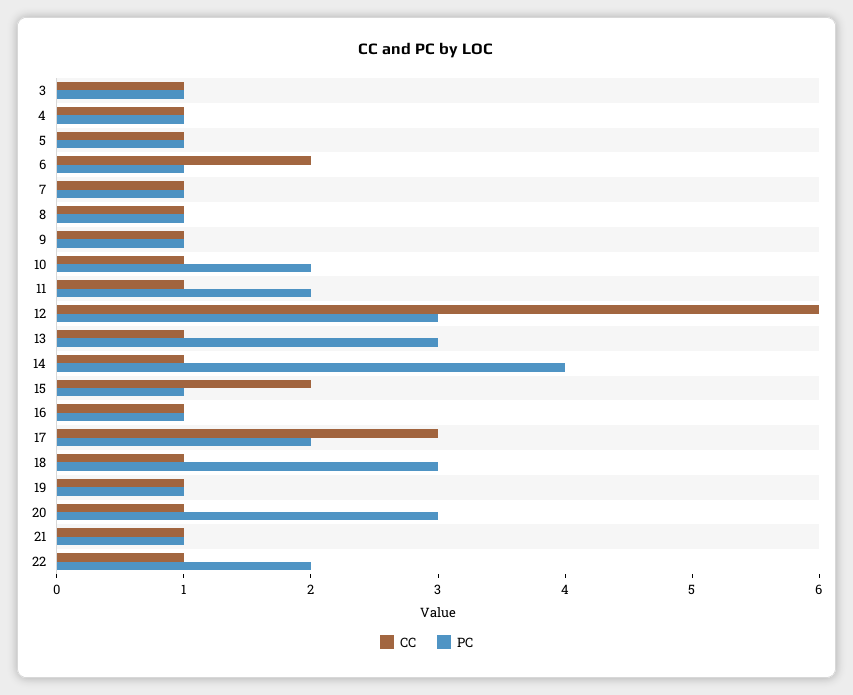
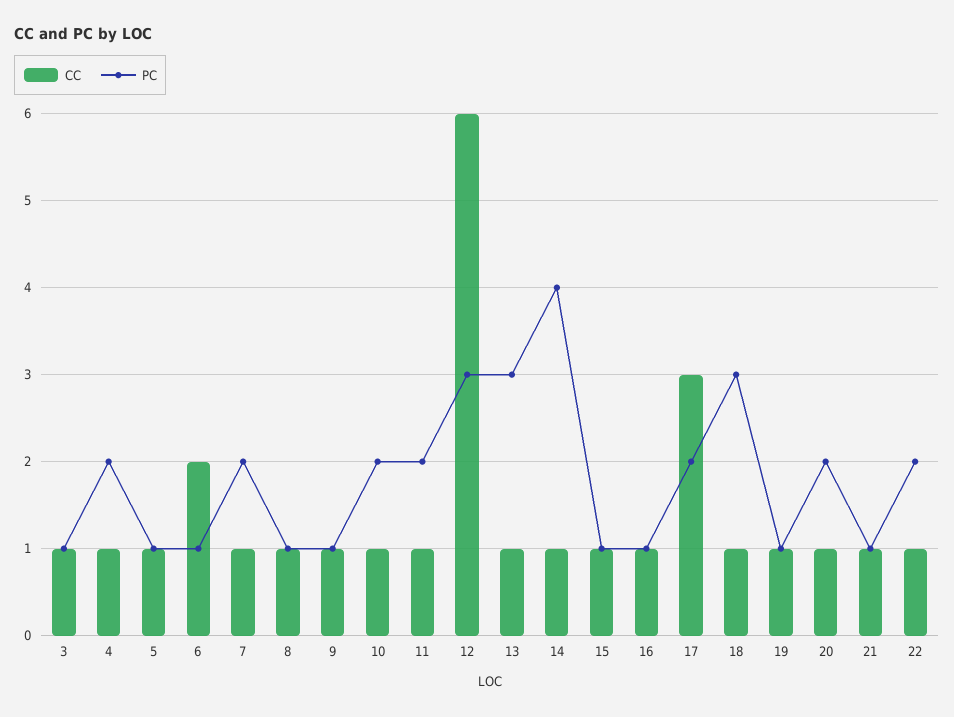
  {
    "CC": {
      "3": 1,
      "4": 1,
      "5": 1,
      "6": 2,
      "7": 1,
      "8": 1,
      "9": 1,
      "10": 1,
      "11": 1,
      "12": 6,
      "13": 1,
      "14": 1,
-     "15": 2,
+     "15": 1,
      "16": 1,
      "17": 3,
      "18": 1,
      "19": 1,
      "20": 1,
      "21": 1,
      "22": 1
    },
    "PC": {
      "3": 1,
-     "4": 1,
+     "4": 2,
      "5": 1,
      "6": 1,
-     "7": 1,
+     "7": 2,
      "8": 1,
      "9": 1,
      "10": 2,
      "11": 2,
      "12": 3,
      "13": 3,
      "14": 4,
      "15": 1,
      "16": 1,
      "17": 2,
      "18": 3,
      "19": 1,
-     "20": 3,
+     "20": 2,
      "21": 1,
      "22": 2
    }
  }

